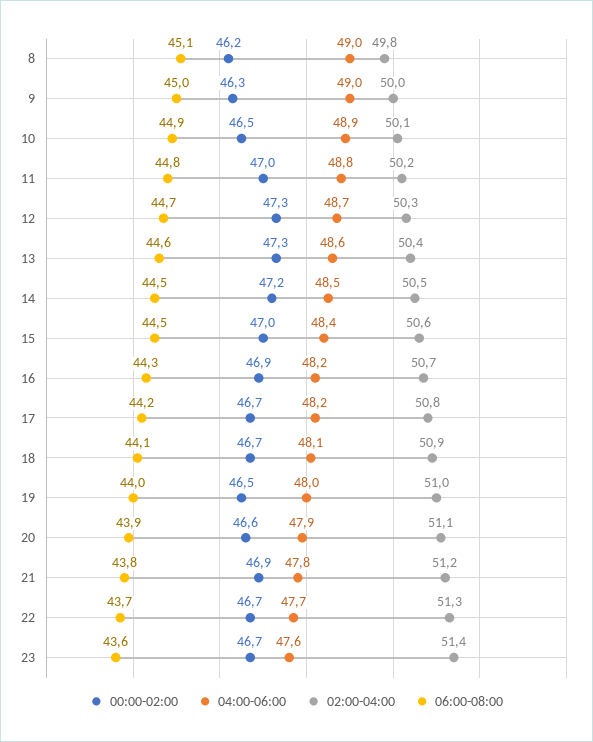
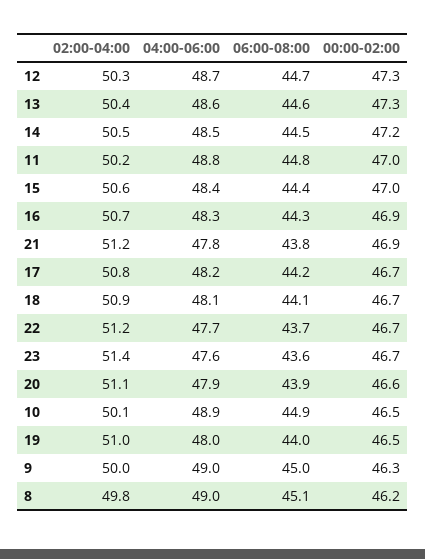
  {
    "00:00-02:00": {
      "8": 46.2,
      "9": 46.3,
      "10": 46.5,
      "11": 47,
      "12": 47.3,
      "13": 47.3,
      "14": 47.2,
      "15": 47,
      "16": 46.9,
      "17": 46.7,
      "18": 46.7,
      "19": 46.5,
      "20": 46.6,
      "21": 46.9,
      "22": 46.7,
      "23": 46.7
    },
    "04:00-06:00": {
      "8": 49,
      "9": 49,
      "10": 48.9,
      "11": 48.8,
      "12": 48.7,
      "13": 48.6,
      "14": 48.5,
      "15": 48.4,
-     "16": 48.2,
+     "16": 48.3,
      "17": 48.2,
      "18": 48.1,
      "19": 48,
      "20": 47.9,
      "21": 47.8,
      "22": 47.7,
      "23": 47.6
    },
    "02:00-04:00": {
      "8": 49.8,
      "9": 50,
      "10": 50.1,
      "11": 50.2,
      "12": 50.3,
      "13": 50.4,
      "14": 50.5,
      "15": 50.6,
      "16": 50.7,
      "17": 50.8,
      "18": 50.9,
      "19": 51,
      "20": 51.1,
      "21": 51.2,
-     "22": 51.3,
+     "22": 51.2,
      "23": 51.4
    },
    "06:00-08:00": {
      "8": 45.1,
      "9": 45,
      "10": 44.9,
      "11": 44.8,
      "12": 44.7,
      "13": 44.6,
      "14": 44.5,
-     "15": 44.5,
+     "15": 44.4,
      "16": 44.3,
      "17": 44.2,
      "18": 44.1,
      "19": 44,
      "20": 43.9,
      "21": 43.8,
      "22": 43.7,
      "23": 43.6
    }
  }

